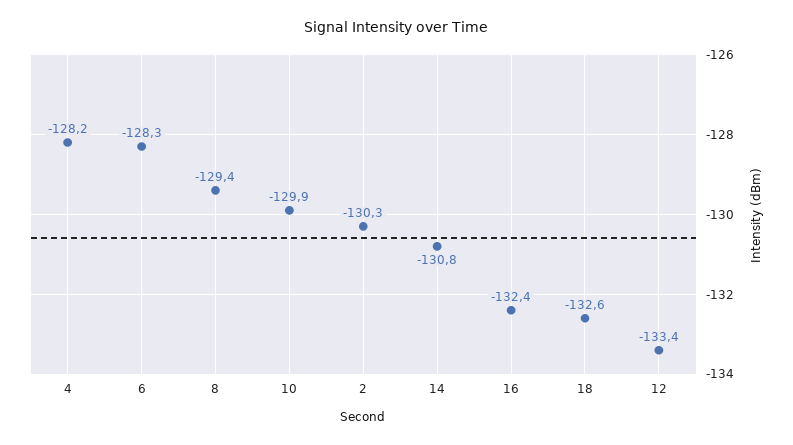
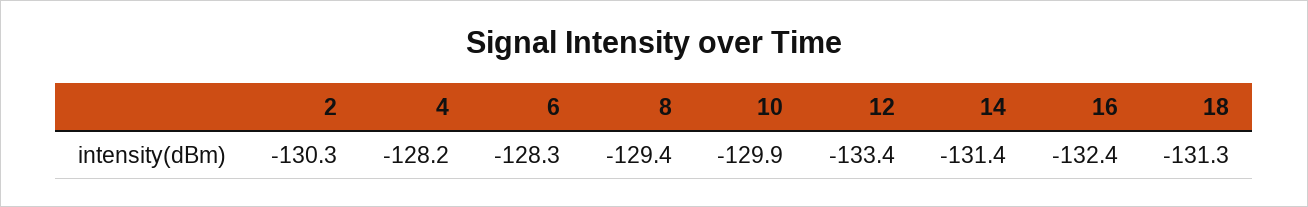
  {
    "4": -128.2,
    "6": -128.3,
    "8": -129.4,
    "10": -129.9,
    "2": -130.3,
-   "14": -130.8,
+   "14": -131.4,
    "16": -132.4,
-   "18": -132.6,
+   "18": -131.3,
    "12": -133.4
  }

